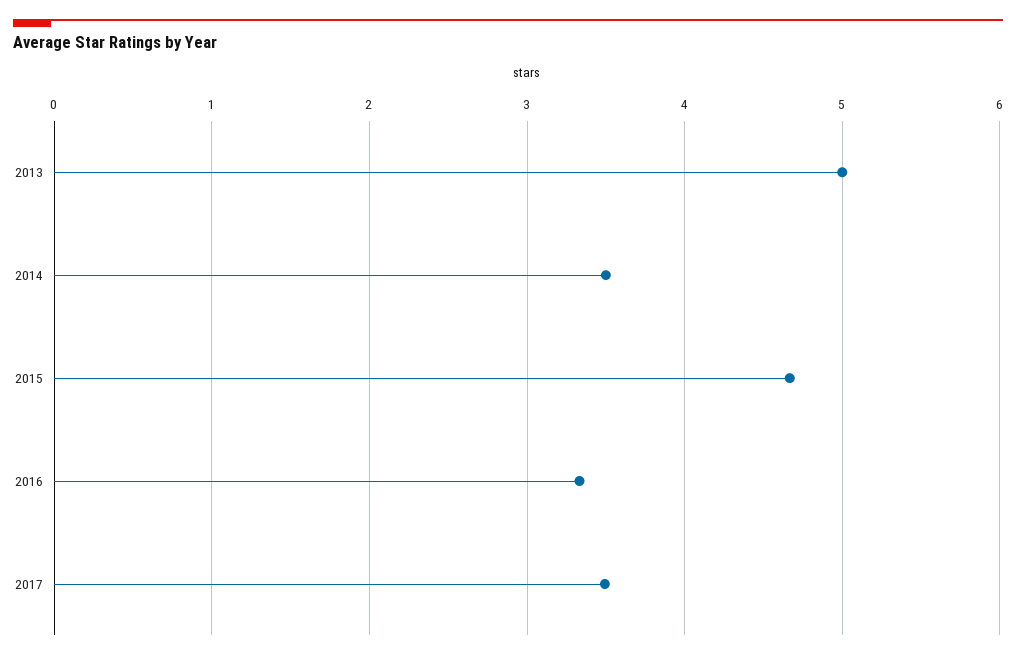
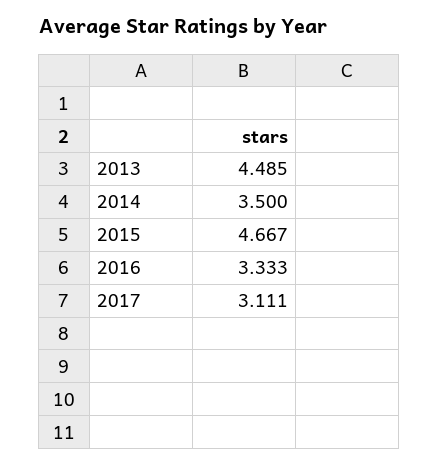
  {
-   "2013": 5,
+   "2013": 4.485,
    "2014": 3.5,
    "2015": 4.667,
    "2016": 3.333,
-   "2017": 3.5
+   "2017": 3.111
  }

